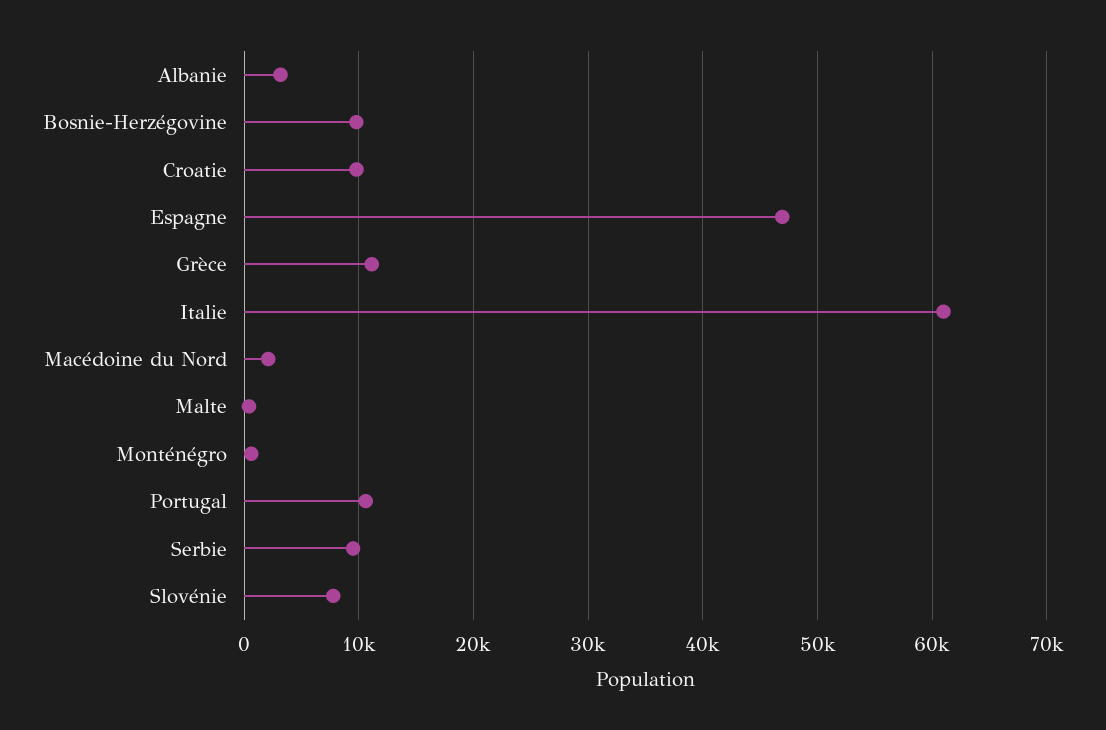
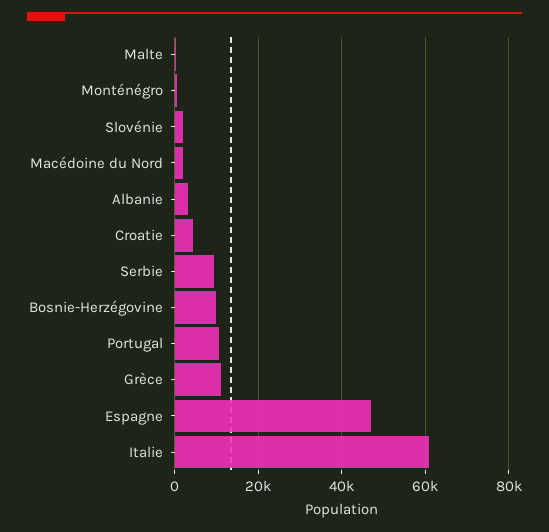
  {
    "Albanie": 3000,
    "Bosnie-Herzégovine": 10000,
-   "Croatie": 10000,
+   "Croatie": 4000,
    "Espagne": 47000,
    "Grèce": 11000,
    "Italie": 61000,
    "Macédoine du Nord": 2000,
    "Malte": 0,
    "Monténégro": 1000,
    "Portugal": 11000,
    "Serbie": 10000,
-   "Slovénie": 8000
+   "Slovénie": 2000
  }

